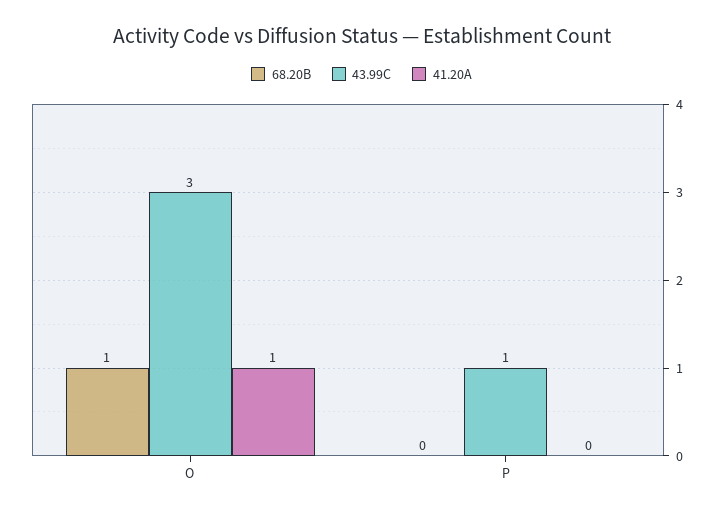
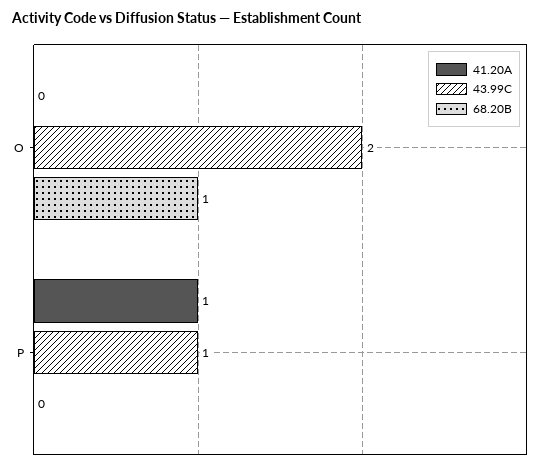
  {
    "68.20B": {
      "O": 1,
      "P": 0
    },
    "43.99C": {
-     "O": 3,
+     "O": 2,
      "P": 1
    },
    "41.20A": {
-     "O": 1,
+     "O": 0,
-     "P": 0
+     "P": 1
    }
  }

